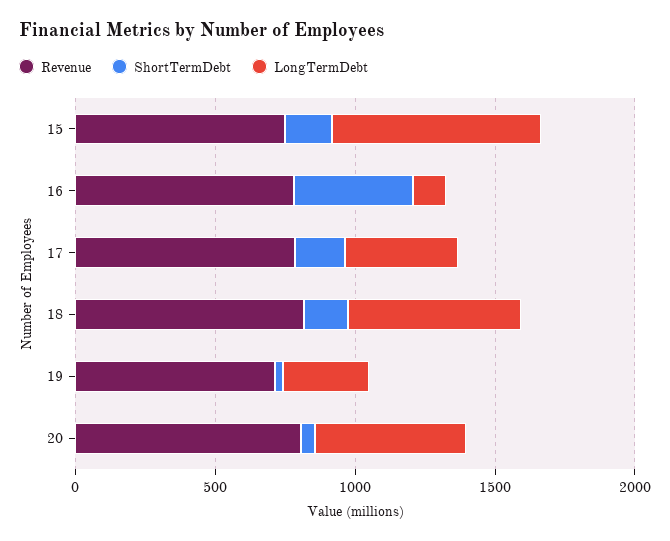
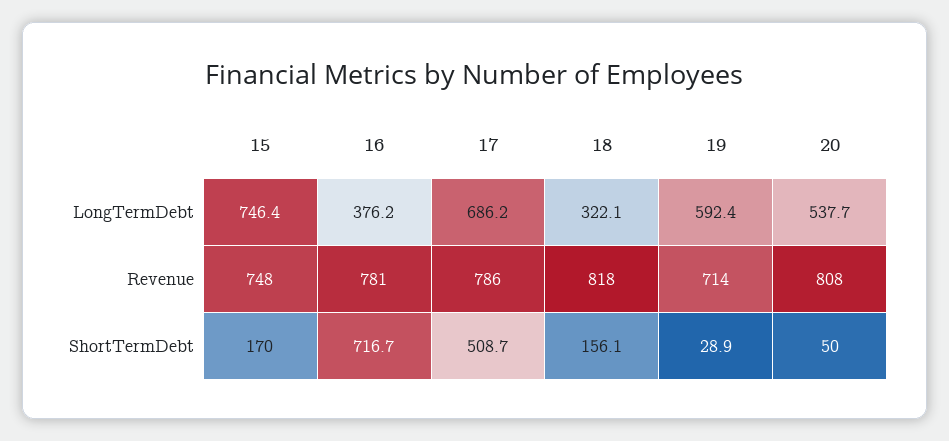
  {
    "Revenue": {
      "15": 748,
      "16": 781,
      "17": 786,
      "18": 818,
      "19": 714,
      "20": 808
    },
    "ShortTermDebt": {
      "15": 170,
-     "16": 400,
+     "16": 716.7,
-     "17": 200,
+     "17": 508.7,
      "18": 156.1,
      "19": 28.9,
      "20": 50
    },
    "LongTermDebt": {
      "15": 746.4,
-     "16": 100,
+     "16": 376.2,
-     "17": 400,
+     "17": 686.2,
-     "18": 600,
+     "18": 322.1,
-     "19": 300,
+     "19": 592.4,
      "20": 537.7
    }
  }

